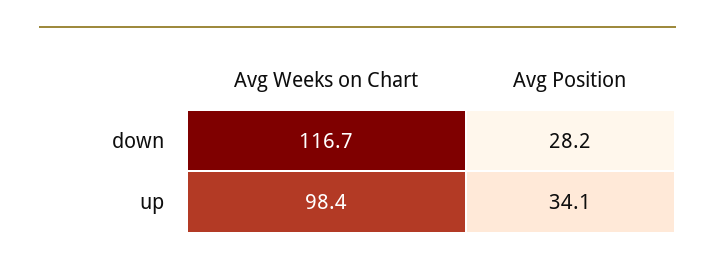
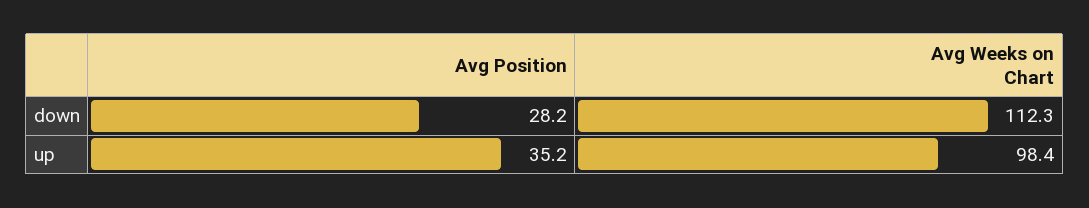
  {
    "Avg Weeks on Chart": {
-     "down": 116.7,
+     "down": 112.3,
      "up": 98.4
    },
    "Avg Position": {
      "down": 28.2,
-     "up": 34.1
+     "up": 35.2
    }
  }

